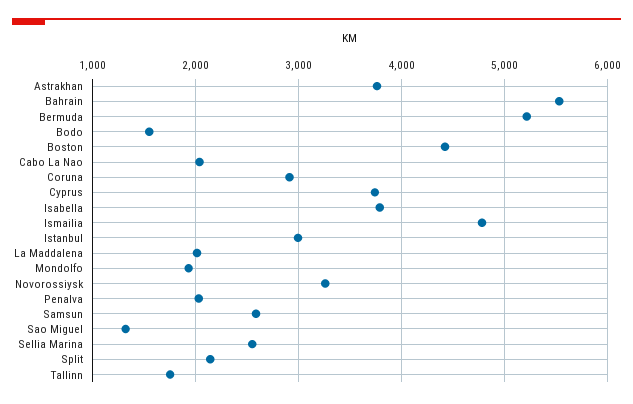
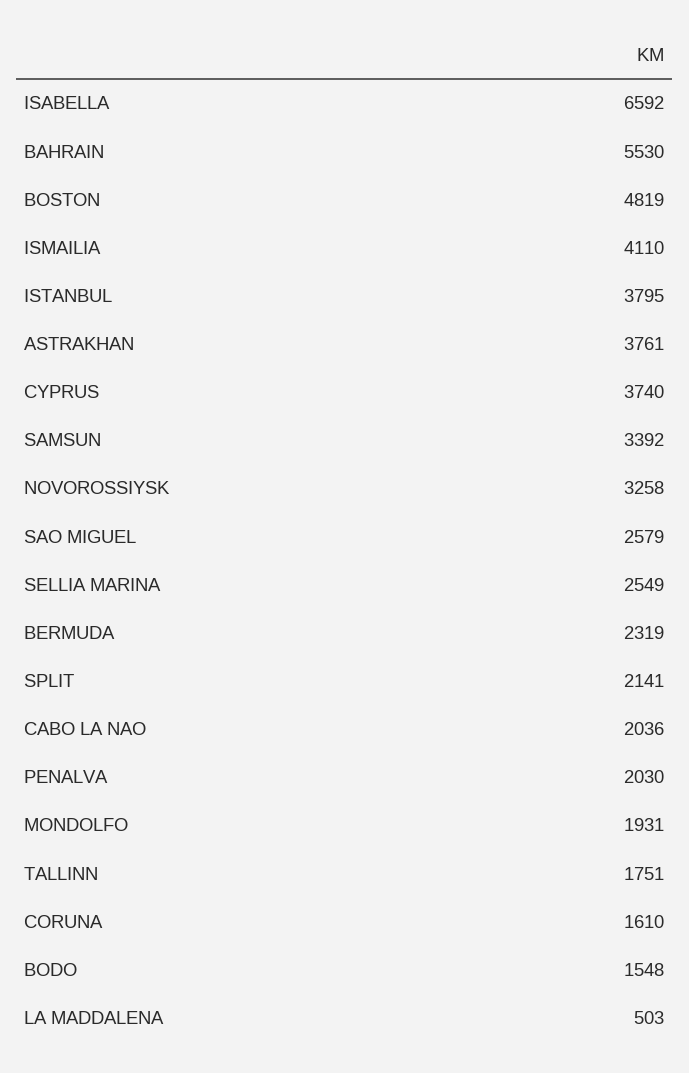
  {
    "Astrakhan": 3761,
    "Bahrain": 5530,
-   "Bermuda": 5200,
+   "Bermuda": 2319,
    "Bodo": 1548,
-   "Boston": 4400,
+   "Boston": 4819,
    "Cabo La Nao": 2036,
-   "Coruna": 2900,
+   "Coruna": 1610,
    "Cyprus": 3740,
-   "Isabella": 3800,
+   "Isabella": 6592,
-   "Ismailia": 4800,
+   "Ismailia": 4110,
-   "Istanbul": 3000,
+   "Istanbul": 3795,
-   "La Maddalena": 2000,
+   "La Maddalena": 503,
    "Mondolfo": 1931,
    "Novorossiysk": 3258,
    "Penalva": 2030,
-   "Samsun": 2600,
+   "Samsun": 3392,
-   "Sao Miguel": 1300,
+   "Sao Miguel": 2579,
    "Sellia Marina": 2549,
    "Split": 2141,
    "Tallinn": 1751
  }

